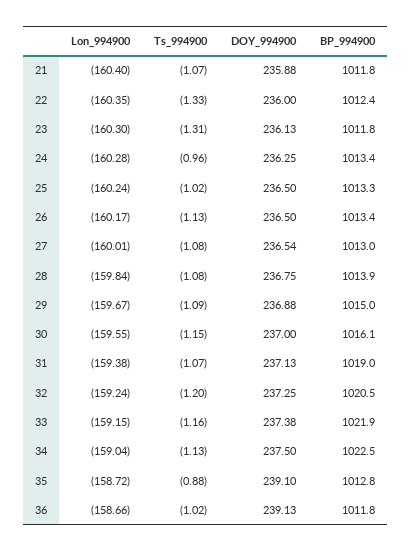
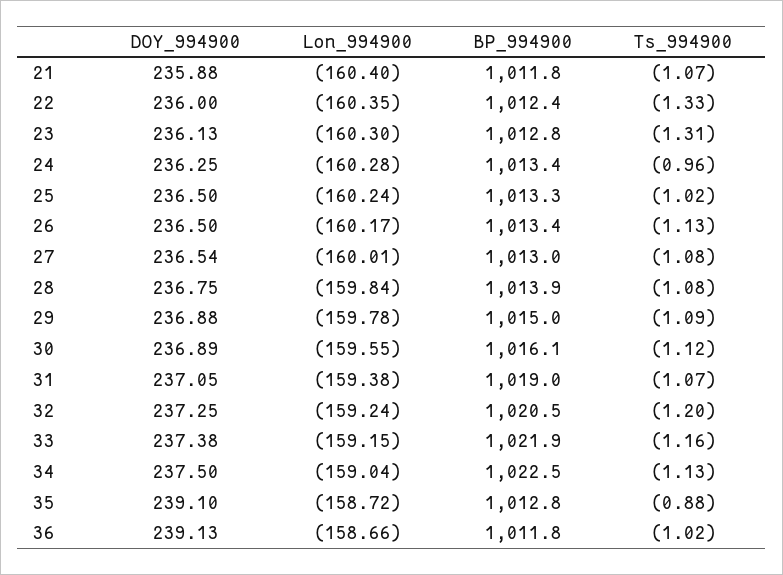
  {
    "Lon_994900": {
      "21": -160.4,
      "22": -160.35,
      "23": -160.3,
      "24": -160.28,
      "25": -160.24,
      "26": -160.17,
      "27": -160.01,
      "28": -159.84,
-     "29": -159.67,
+     "29": -159.78,
      "30": -159.55,
      "31": -159.38,
      "32": -159.24,
      "33": -159.15,
      "34": -159.04,
      "35": -158.72,
      "36": -158.66
    },
    "Ts_994900": {
      "21": -1.07,
      "22": -1.33,
      "23": -1.31,
      "24": -0.96,
      "25": -1.02,
      "26": -1.13,
      "27": -1.08,
      "28": -1.08,
      "29": -1.09,
-     "30": -1.15,
+     "30": -1.12,
      "31": -1.07,
      "32": -1.2,
      "33": -1.16,
      "34": -1.13,
      "35": -0.88,
      "36": -1.02
    },
    "DOY_994900": {
      "21": 235.88,
      "22": 236,
      "23": 236.13,
      "24": 236.25,
      "25": 236.5,
      "26": 236.5,
      "27": 236.54,
      "28": 236.75,
      "29": 236.88,
-     "30": 237,
+     "30": 236.89,
-     "31": 237.13,
+     "31": 237.05,
      "32": 237.25,
      "33": 237.38,
      "34": 237.5,
      "35": 239.1,
      "36": 239.13
    },
    "BP_994900": {
      "21": 1011.8,
      "22": 1012.4,
-     "23": 1011.8,
+     "23": 1012.8,
      "24": 1013.4,
      "25": 1013.3,
      "26": 1013.4,
      "27": 1013,
      "28": 1013.9,
      "29": 1015,
      "30": 1016.1,
      "31": 1019,
      "32": 1020.5,
      "33": 1021.9,
      "34": 1022.5,
      "35": 1012.8,
      "36": 1011.8
    }
  }

